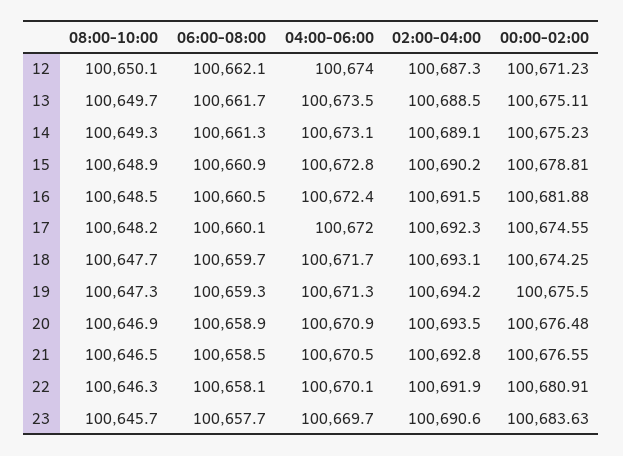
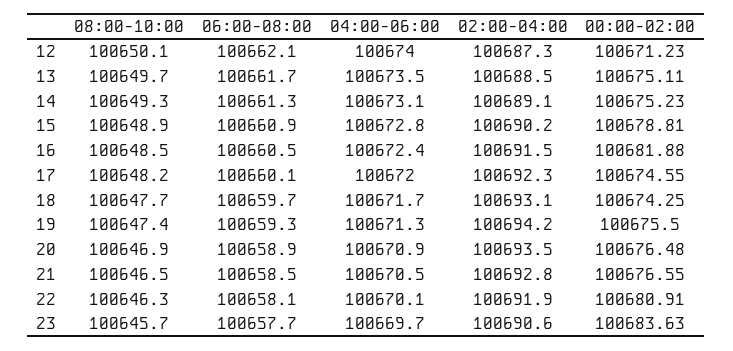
  {
    "08:00-10:00": {
      "12": 100650.1,
      "13": 100649.7,
      "14": 100649.3,
      "15": 100648.9,
      "16": 100648.5,
      "17": 100648.2,
      "18": 100647.7,
-     "19": 100647.3,
+     "19": 100647.4,
      "20": 100646.9,
      "21": 100646.5,
      "22": 100646.3,
      "23": 100645.7
    },
    "06:00-08:00": {
      "12": 100662.1,
      "13": 100661.7,
      "14": 100661.3,
      "15": 100660.9,
      "16": 100660.5,
      "17": 100660.1,
      "18": 100659.7,
      "19": 100659.3,
      "20": 100658.9,
      "21": 100658.5,
      "22": 100658.1,
      "23": 100657.7
    },
    "04:00-06:00": {
      "12": 100674,
      "13": 100673.5,
      "14": 100673.1,
      "15": 100672.8,
      "16": 100672.4,
      "17": 100672,
      "18": 100671.7,
      "19": 100671.3,
      "20": 100670.9,
      "21": 100670.5,
      "22": 100670.1,
      "23": 100669.7
    },
    "02:00-04:00": {
      "12": 100687.3,
      "13": 100688.5,
      "14": 100689.1,
      "15": 100690.2,
      "16": 100691.5,
      "17": 100692.3,
      "18": 100693.1,
      "19": 100694.2,
      "20": 100693.5,
      "21": 100692.8,
      "22": 100691.9,
      "23": 100690.6
    },
    "00:00-02:00": {
      "12": 100671.23,
      "13": 100675.11,
      "14": 100675.23,
      "15": 100678.81,
      "16": 100681.88,
      "17": 100674.55,
      "18": 100674.25,
      "19": 100675.5,
      "20": 100676.48,
      "21": 100676.55,
      "22": 100680.91,
      "23": 100683.63
    }
  }

